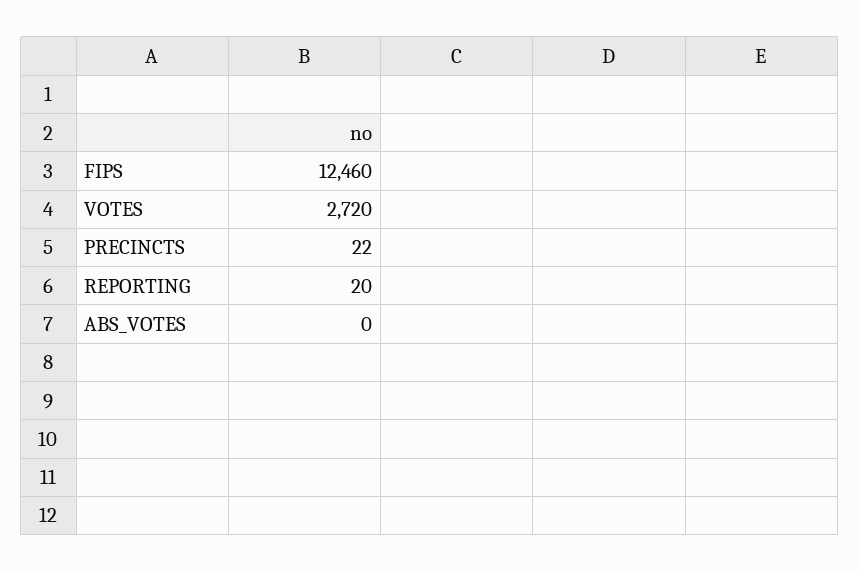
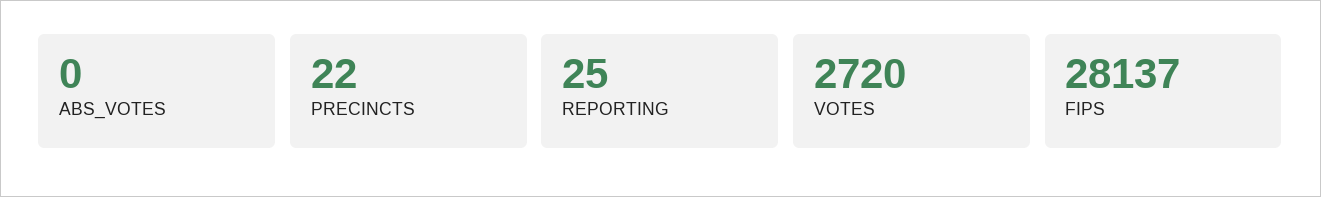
  {
-   "FIPS": 12460,
+   "FIPS": 28137,
    "VOTES": 2720,
    "PRECINCTS": 22,
-   "REPORTING": 20,
+   "REPORTING": 25,
    "ABS_VOTES": 0
  }

